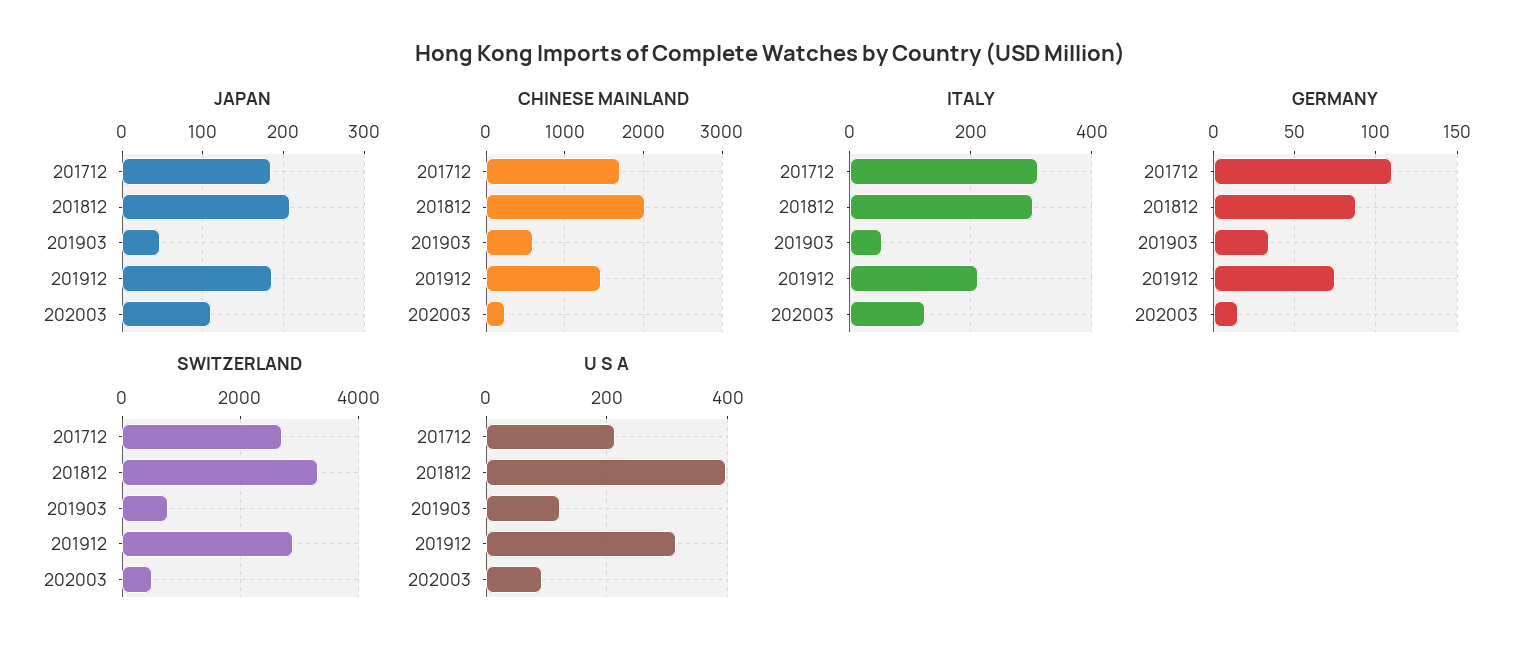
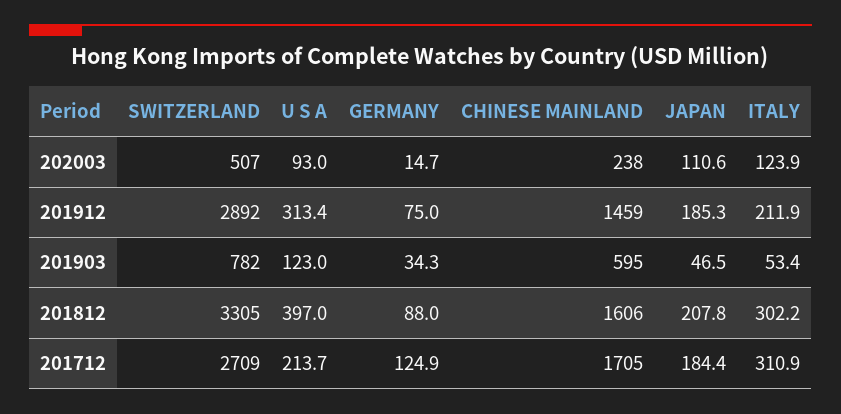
  {
    "JAPAN": {
      "201712": 184.4,
      "201812": 207.8,
      "201903": 46.5,
      "201912": 185.3,
      "202003": 110.6
    },
    "CHINESE MAINLAND": {
      "201712": 1705,
-     "201812": 2000,
+     "201812": 1606,
      "201903": 595,
      "201912": 1459,
      "202003": 238
    },
    "ITALY": {
      "201712": 310.9,
      "201812": 302.2,
      "201903": 53.4,
      "201912": 211.9,
      "202003": 123.9
    },
    "GERMANY": {
-     "201712": 110,
+     "201712": 124.9,
      "201812": 88,
      "201903": 34.3,
      "201912": 75,
      "202003": 14.7
    },
    "SWITZERLAND": {
      "201712": 2709,
      "201812": 3305,
      "201903": 782,
      "201912": 2892,
      "202003": 507
    },
    "U S A": {
      "201712": 213.7,
      "201812": 397,
      "201903": 123,
      "201912": 313.4,
      "202003": 93
    }
  }

